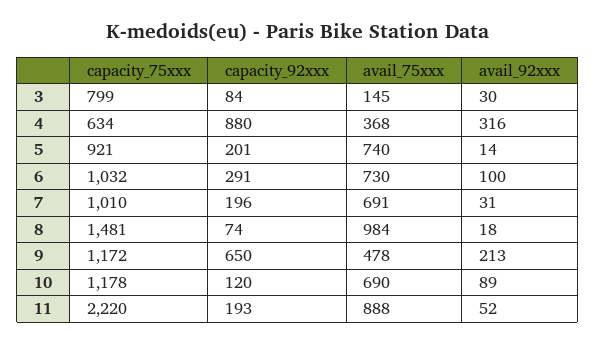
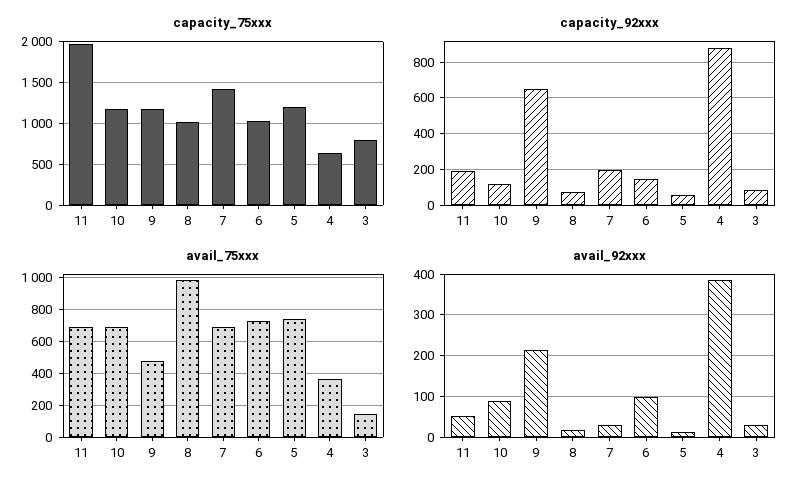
  {
    "capacity_75xxx": {
      "3": 799,
      "4": 634,
-     "5": 921,
+     "5": 1200,
      "6": 1032,
-     "7": 1010,
+     "7": 1400,
-     "8": 1481,
+     "8": 1000,
      "9": 1172,
      "10": 1178,
-     "11": 2220
+     "11": 2000
    },
    "capacity_92xxx": {
      "3": 84,
      "4": 880,
-     "5": 201,
+     "5": 50,
-     "6": 291,
+     "6": 150,
      "7": 196,
      "8": 74,
      "9": 650,
      "10": 120,
      "11": 193
    },
    "avail_75xxx": {
      "3": 145,
      "4": 368,
      "5": 740,
      "6": 730,
      "7": 691,
      "8": 984,
      "9": 478,
      "10": 690,
-     "11": 888
+     "11": 700
    },
    "avail_92xxx": {
      "3": 30,
-     "4": 316,
+     "4": 380,
      "5": 14,
      "6": 100,
      "7": 31,
      "8": 18,
      "9": 213,
      "10": 89,
      "11": 52
    }
  }

